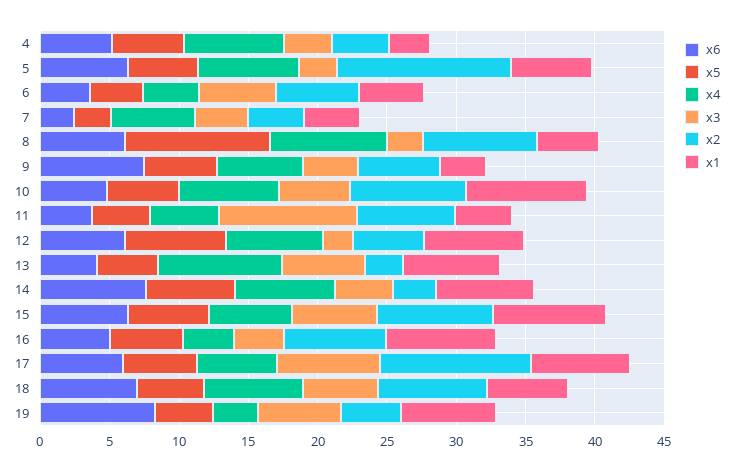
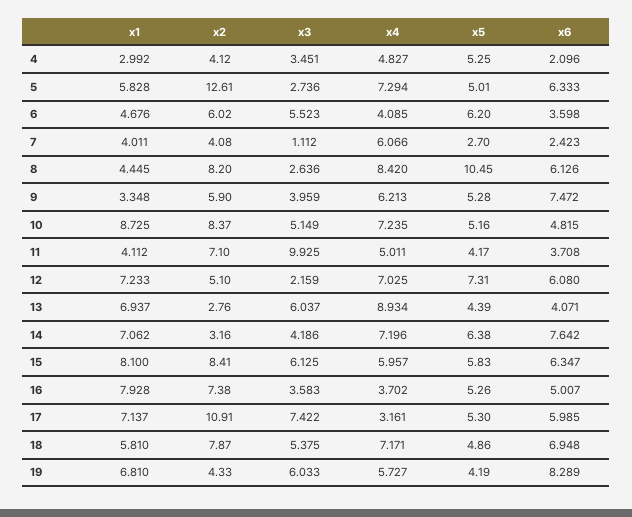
  {
    "x6": {
-     "4": 5,
+     "4": 2.096,
      "5": 6.333,
      "6": 3.598,
      "7": 2.423,
      "8": 6.126,
      "9": 7.472,
      "10": 4.815,
      "11": 3.708,
      "12": 6.08,
      "13": 4.071,
      "14": 7.642,
      "15": 6.347,
      "16": 5.007,
      "17": 5.985,
      "18": 6.948,
      "19": 8.289
    },
    "x5": {
      "4": 5.25,
      "5": 5.01,
-     "6": 4,
+     "6": 6.2,
      "7": 2.7,
      "8": 10.45,
      "9": 5.28,
      "10": 5.16,
      "11": 4.17,
      "12": 7.31,
      "13": 4.39,
      "14": 6.38,
      "15": 5.83,
      "16": 5.26,
      "17": 5.3,
      "18": 4.86,
      "19": 4.19
    },
    "x4": {
-     "4": 7,
+     "4": 4.827,
      "5": 7.294,
      "6": 4.085,
      "7": 6.066,
      "8": 8.42,
      "9": 6.213,
      "10": 7.235,
      "11": 5.011,
      "12": 7.025,
      "13": 8.934,
      "14": 7.196,
      "15": 5.957,
      "16": 3.702,
-     "17": 6,
+     "17": 3.161,
      "18": 7.171,
-     "19": 3
+     "19": 5.727
    },
    "x3": {
      "4": 3.451,
      "5": 2.736,
      "6": 5.523,
-     "7": 4,
+     "7": 1.112,
      "8": 2.636,
      "9": 3.959,
      "10": 5.149,
      "11": 9.925,
      "12": 2.159,
      "13": 6.037,
      "14": 4.186,
      "15": 6.125,
      "16": 3.583,
      "17": 7.422,
      "18": 5.375,
      "19": 6.033
    },
    "x2": {
      "4": 4.12,
      "5": 12.61,
      "6": 6.02,
      "7": 4.08,
      "8": 8.2,
      "9": 5.9,
      "10": 8.37,
      "11": 7.1,
      "12": 5.1,
      "13": 2.76,
      "14": 3.16,
      "15": 8.41,
      "16": 7.38,
      "17": 10.91,
      "18": 7.87,
      "19": 4.33
    },
    "x1": {
      "4": 2.992,
      "5": 5.828,
      "6": 4.676,
      "7": 4.011,
      "8": 4.445,
      "9": 3.348,
      "10": 8.725,
      "11": 4.112,
      "12": 7.233,
      "13": 6.937,
      "14": 7.062,
      "15": 8.1,
      "16": 7.928,
      "17": 7.137,
      "18": 5.81,
      "19": 6.81
    }
  }

